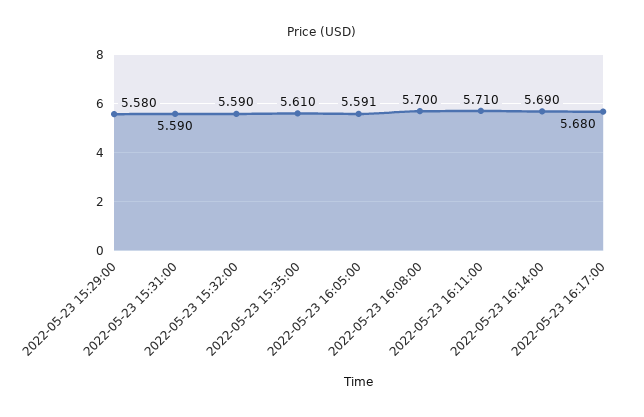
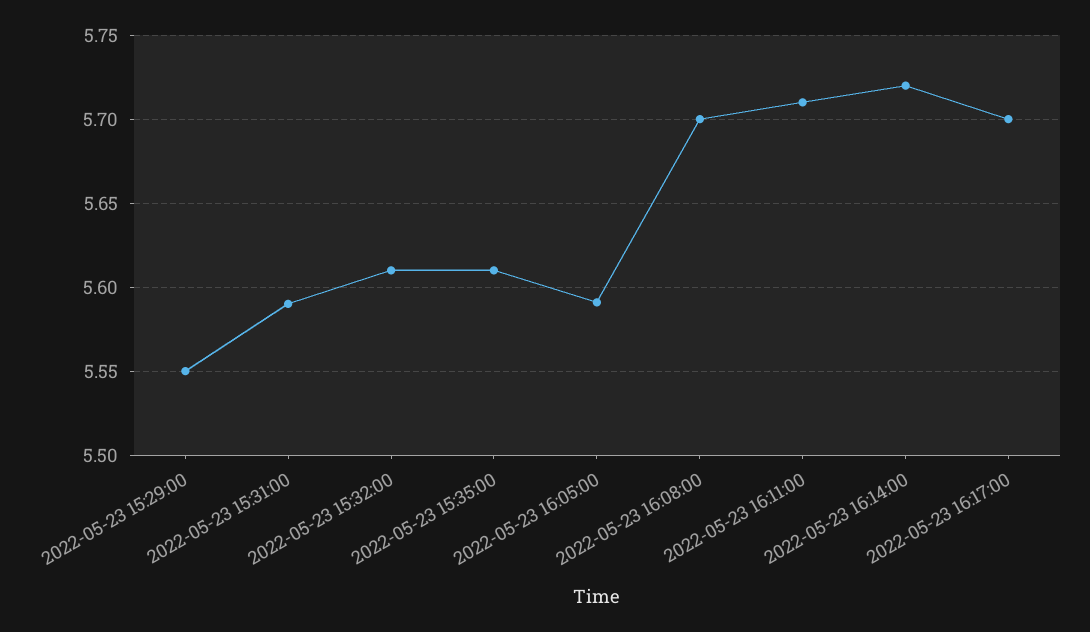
  {
-   "2022-05-23 15:29:00": 5.58,
+   "2022-05-23 15:29:00": 5.55,
    "2022-05-23 15:31:00": 5.59,
-   "2022-05-23 15:32:00": 5.59,
+   "2022-05-23 15:32:00": 5.61,
    "2022-05-23 15:35:00": 5.61,
    "2022-05-23 16:05:00": 5.591,
    "2022-05-23 16:08:00": 5.7,
    "2022-05-23 16:11:00": 5.71,
-   "2022-05-23 16:14:00": 5.69,
+   "2022-05-23 16:14:00": 5.72,
-   "2022-05-23 16:17:00": 5.68
+   "2022-05-23 16:17:00": 5.7
  }

